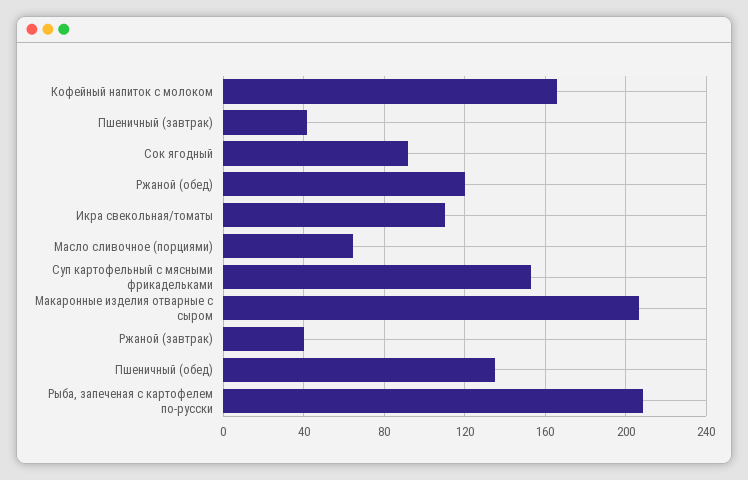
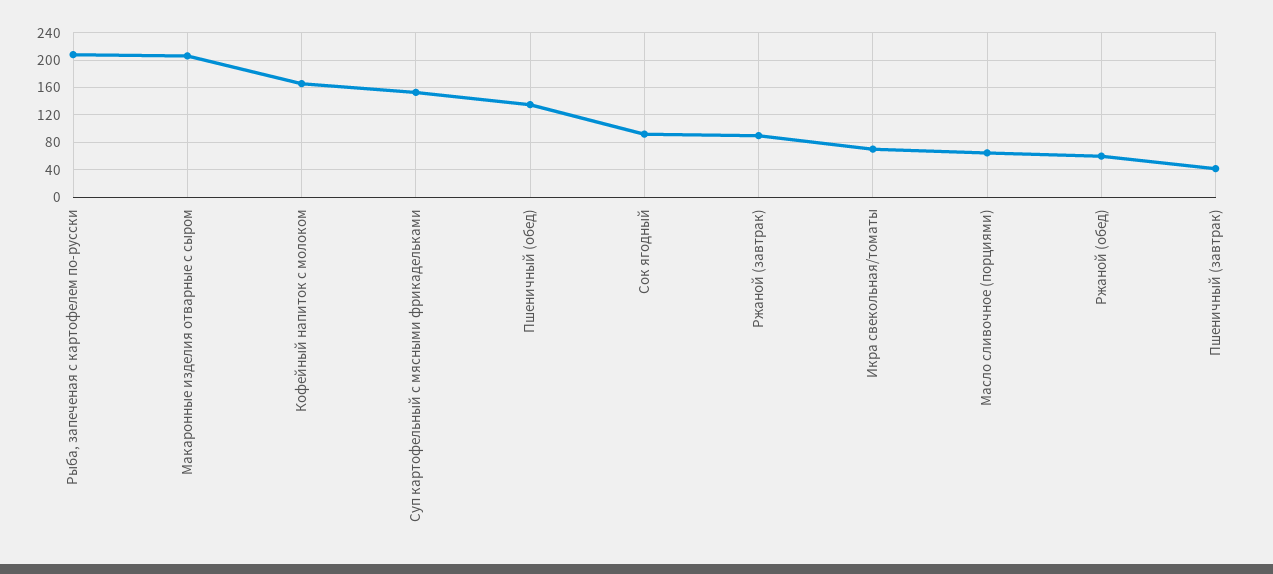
  {
    "Кофейный напиток с молоком": 165,
    "Пшеничный (завтрак)": 40,
    "Сок ягодный": 90,
-   "Ржаной (обед)": 120,
+   "Ржаной (обед)": 60,
-   "Икра свекольная/томаты": 110,
+   "Икра свекольная/томаты": 70,
    "Масло сливочное (порциями)": 65,
    "Суп картофельный с мясными фрикадельками": 155,
    "Макаронные изделия отварные с сыром": 205,
-   "Ржаной (завтрак)": 40,
+   "Ржаной (завтрак)": 90,
    "Пшеничный (обед)": 135,
    "Рыба, запеченая с картофелем по-русски": 210
  }

